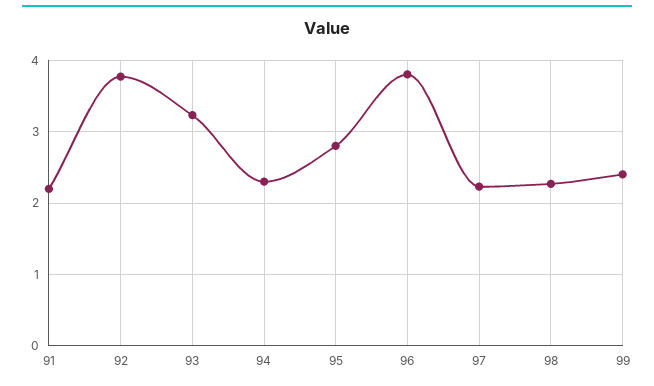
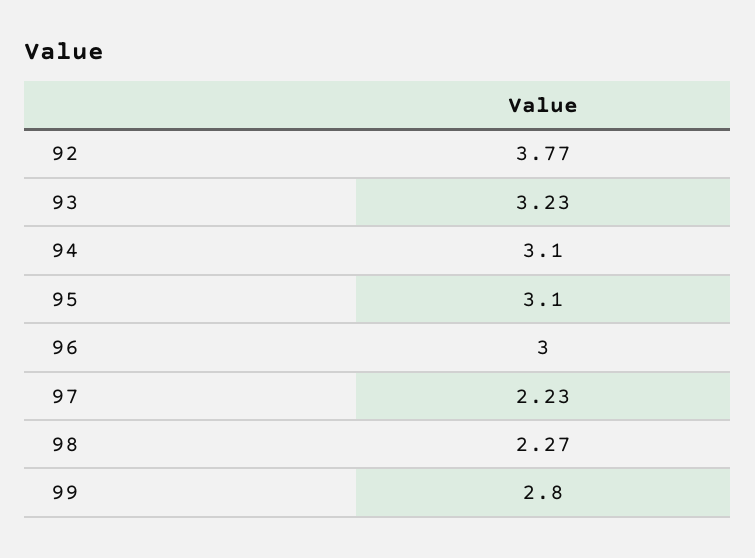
  {
-   "91": 2.2,
    "92": 3.77,
    "93": 3.23,
-   "94": 2.3,
+   "94": 3.1,
-   "95": 2.8,
+   "95": 3.1,
-   "96": 3.8,
+   "96": 3,
    "97": 2.23,
    "98": 2.27,
-   "99": 2.4
+   "99": 2.8
  }

